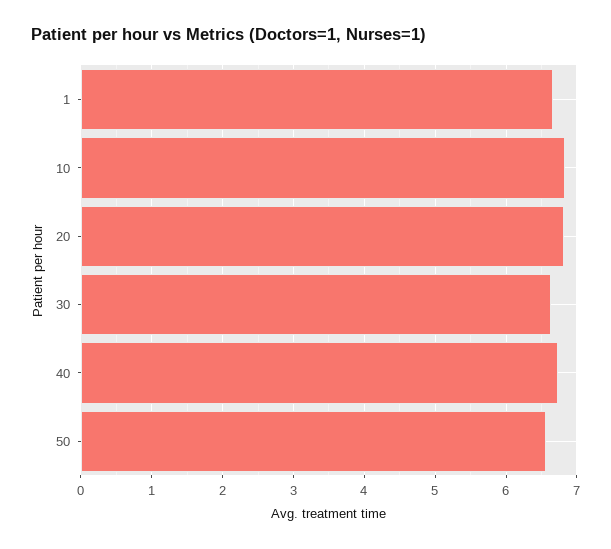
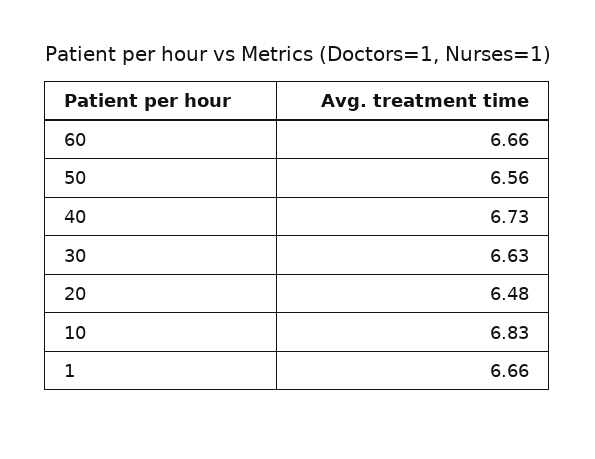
  {
    "1": 6.66,
    "10": 6.83,
-   "20": 6.8,
+   "20": 6.48,
    "30": 6.63,
    "40": 6.73,
-   "50": 6.56
+   "50": 6.56,
+   "60": 6.66
  }

